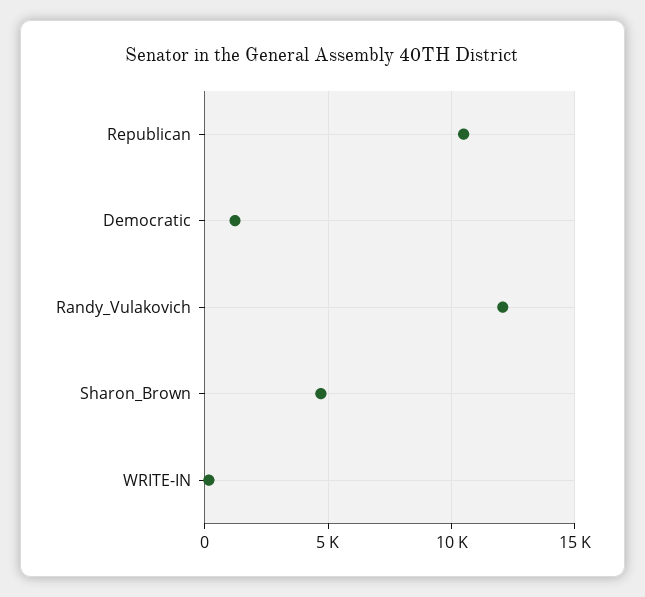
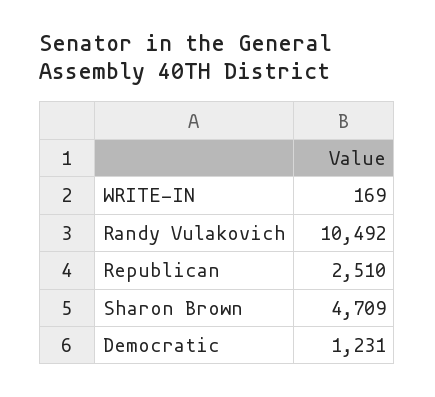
  {
-   "Republican": 10500,
+   "Republican": 2510,
    "Democratic": 1231,
-   "Randy_Vulakovich": 12000,
+   "Randy_Vulakovich": 10492,
    "Sharon_Brown": 4709,
    "WRITE-IN": 169
  }

